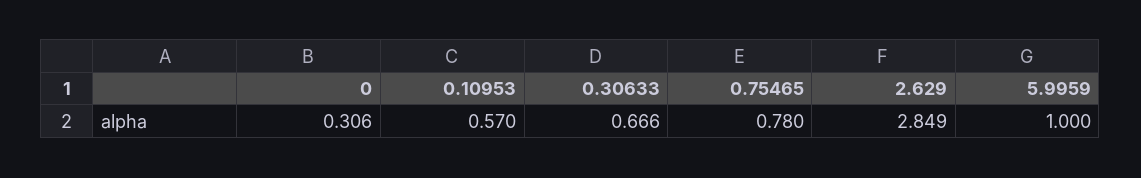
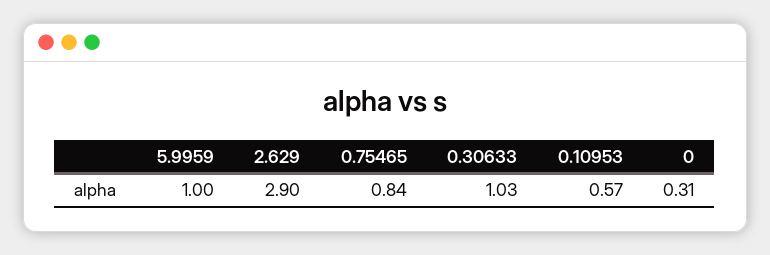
  {
    "0": 0.306,
    "0.10953": 0.57,
-   "0.30633": 0.666,
+   "0.30633": 1.03,
-   "0.75465": 0.78,
+   "0.75465": 0.84,
-   "2.629": 2.849,
+   "2.629": 2.9,
    "5.9959": 1
  }

